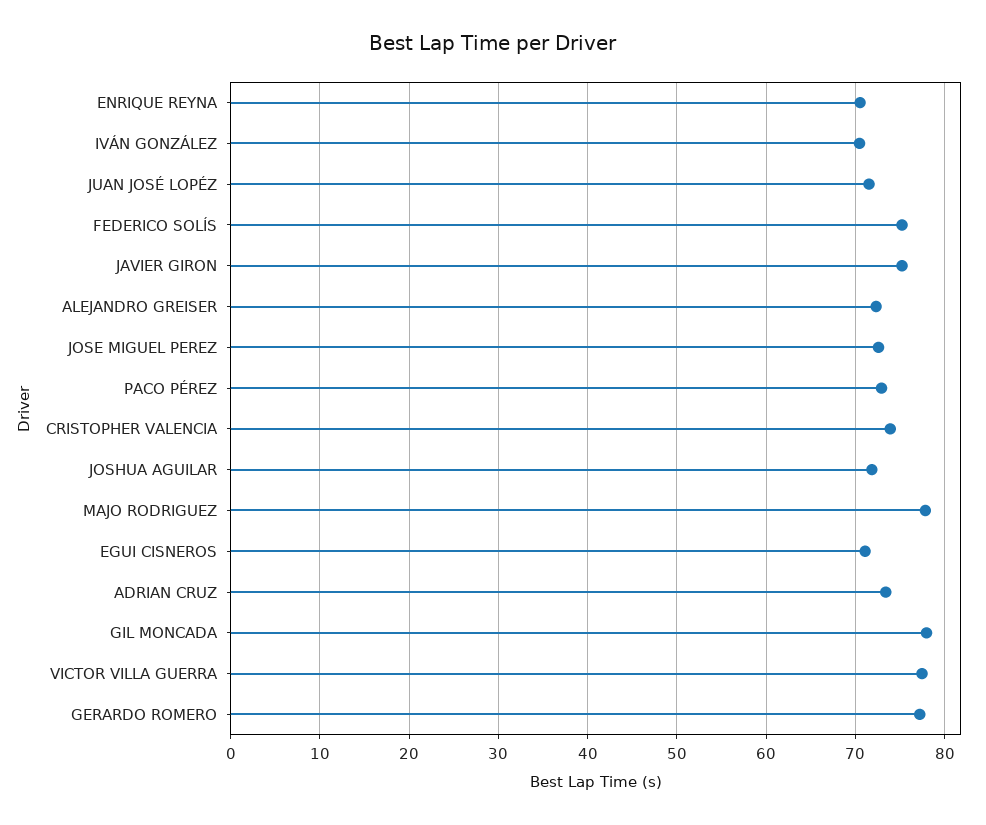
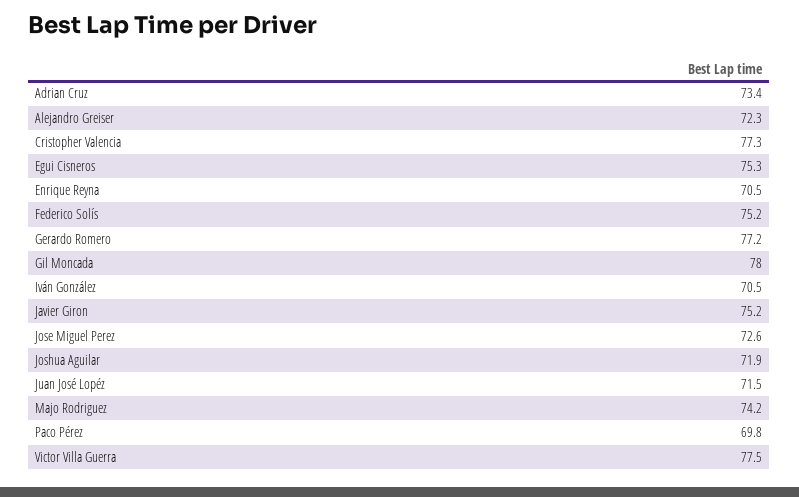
  {
    "ENRIQUE REYNA": 70.5,
    "IVÁN GONZÁLEZ": 70.5,
    "JUAN JOSÉ LOPÉZ": 71.5,
    "FEDERICO SOLÍS": 75.2,
    "JAVIER GIRON": 75.2,
    "ALEJANDRO GREISER": 72.3,
    "JOSE MIGUEL PEREZ": 72.6,
-   "PACO PÉREZ": 73,
+   "PACO PÉREZ": 69.8,
-   "CRISTOPHER VALENCIA": 74,
+   "CRISTOPHER VALENCIA": 77.3,
    "JOSHUA AGUILAR": 71.9,
-   "MAJO RODRIGUEZ": 78,
+   "MAJO RODRIGUEZ": 74.2,
-   "EGUI CISNEROS": 71,
+   "EGUI CISNEROS": 75.3,
    "ADRIAN CRUZ": 73.4,
    "GIL MONCADA": 78,
    "VICTOR VILLA GUERRA": 77.5,
    "GERARDO ROMERO": 77.2
  }

